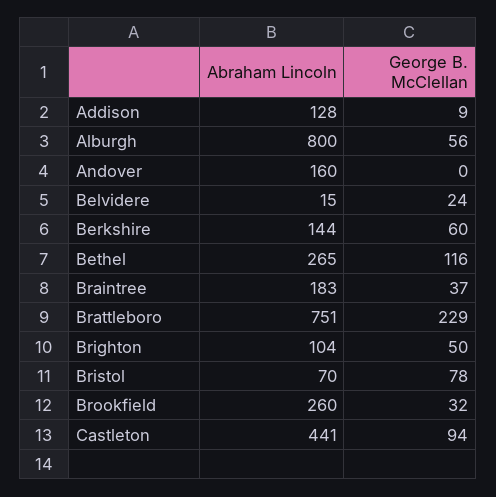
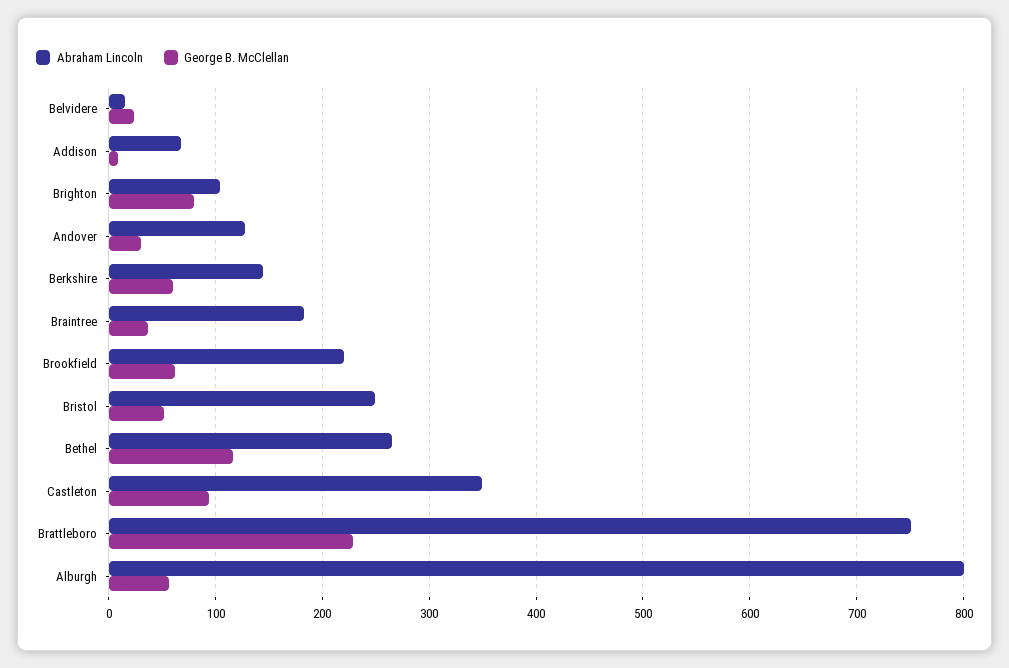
  {
    "Abraham Lincoln": {
-     "Addison": 128,
+     "Addison": 70,
      "Alburgh": 800,
-     "Andover": 160,
+     "Andover": 130,
      "Belvidere": 15,
      "Berkshire": 144,
      "Bethel": 265,
      "Braintree": 183,
      "Brattleboro": 751,
      "Brighton": 104,
-     "Bristol": 70,
+     "Bristol": 250,
-     "Brookfield": 260,
+     "Brookfield": 220,
-     "Castleton": 441
+     "Castleton": 350
    },
    "George B. McClellan": {
      "Addison": 9,
      "Alburgh": 56,
-     "Andover": 0,
+     "Andover": 30,
      "Belvidere": 24,
      "Berkshire": 60,
      "Bethel": 116,
      "Braintree": 37,
      "Brattleboro": 229,
-     "Brighton": 50,
+     "Brighton": 80,
-     "Bristol": 78,
+     "Bristol": 50,
-     "Brookfield": 32,
+     "Brookfield": 60,
      "Castleton": 94
    }
  }

